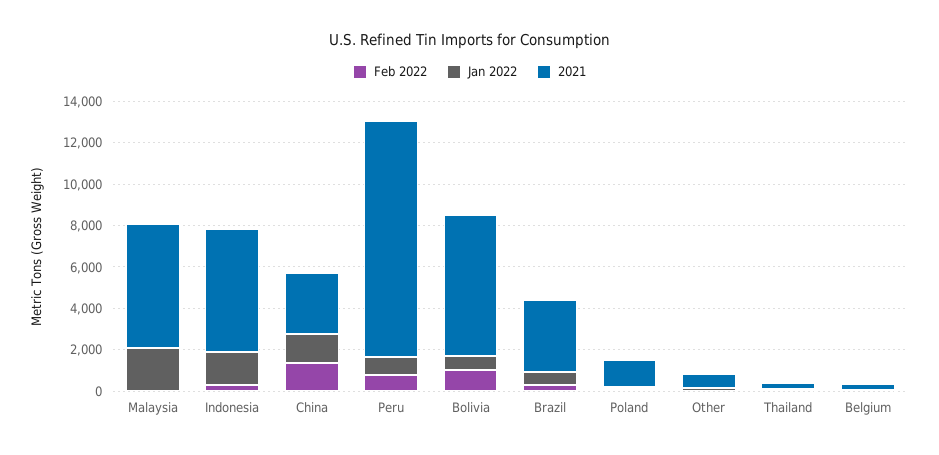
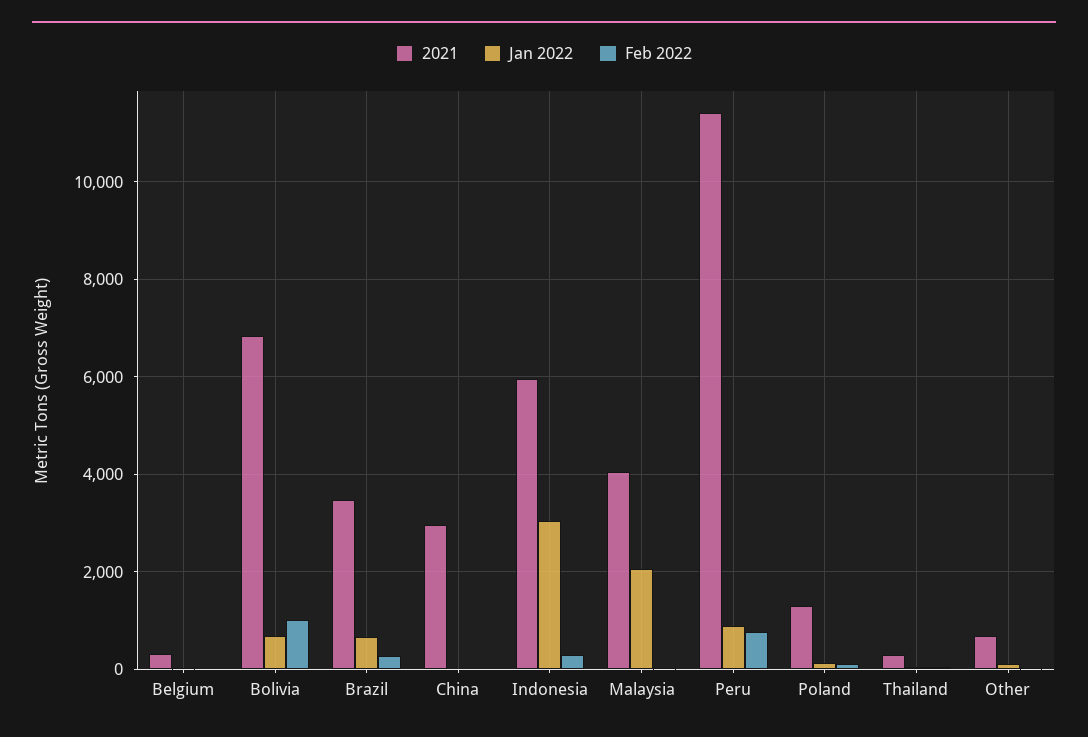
  {
    "Feb 2022": {
      "Malaysia": 0,
      "Indonesia": 200,
-     "China": 1500,
+     "China": 0,
      "Peru": 800,
      "Bolivia": 1000,
      "Brazil": 200,
      "Poland": 200,
      "Other": 0,
      "Thailand": 0,
      "Belgium": 0
    },
    "Jan 2022": {
      "Malaysia": 2000,
-     "Indonesia": 1500,
+     "Indonesia": 3000,
-     "China": 1500,
+     "China": 0,
      "Peru": 800,
      "Bolivia": 600,
      "Brazil": 600,
      "Poland": 200,
      "Other": 200,
      "Thailand": 0,
      "Belgium": 0
    },
    "2021": {
-     "Malaysia": 6000,
+     "Malaysia": 4000,
      "Indonesia": 6000,
      "China": 3000,
      "Peru": 11400,
      "Bolivia": 6800,
      "Brazil": 3400,
      "Poland": 1200,
      "Other": 600,
      "Thailand": 200,
      "Belgium": 400
    }
  }

